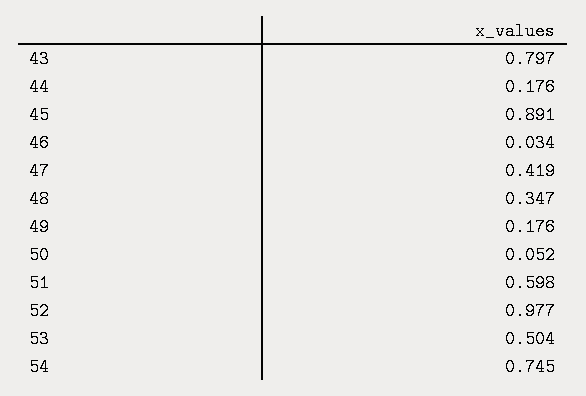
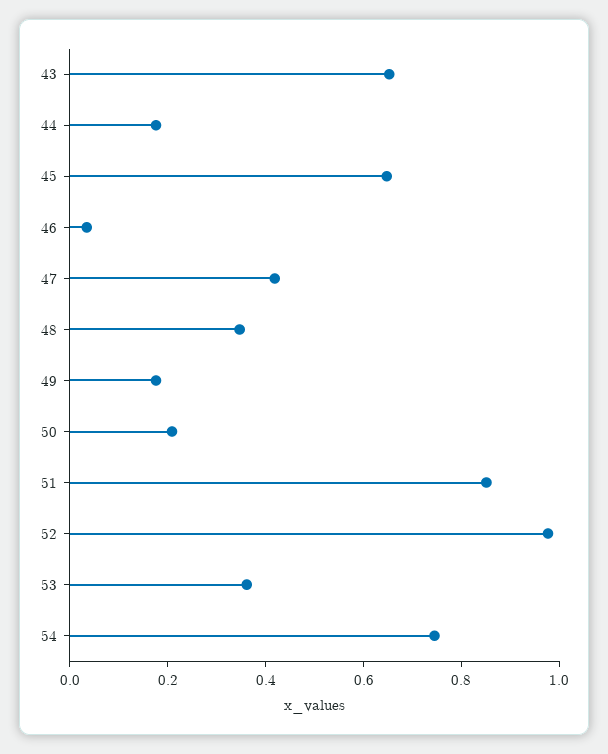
  {
-   "43": 0.797,
+   "43": 0.65,
    "44": 0.176,
-   "45": 0.891,
+   "45": 0.65,
    "46": 0.034,
    "47": 0.419,
    "48": 0.347,
    "49": 0.176,
-   "50": 0.052,
+   "50": 0.2,
-   "51": 0.598,
+   "51": 0.85,
    "52": 0.977,
-   "53": 0.504,
+   "53": 0.35,
    "54": 0.745
  }

